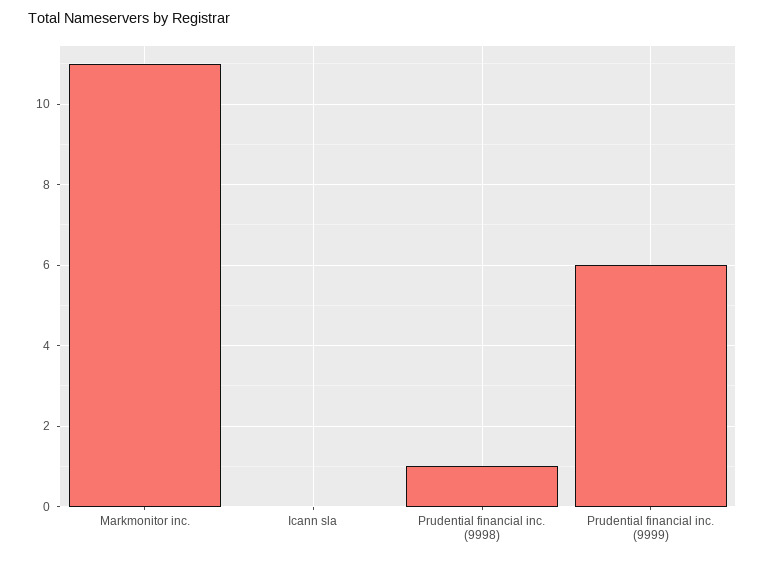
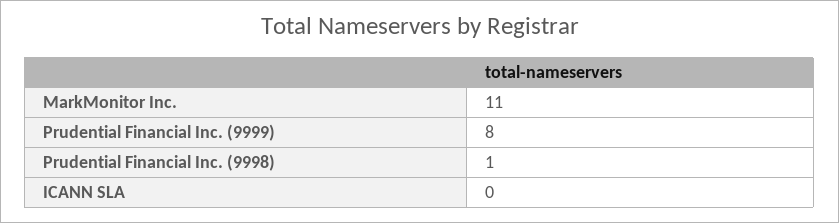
  {
    "Markmonitor inc.": 11,
    "Icann sla": 0,
    "Prudential financial inc. (9998)": 1,
-   "Prudential financial inc. (9999)": 6
+   "Prudential financial inc. (9999)": 8
  }

